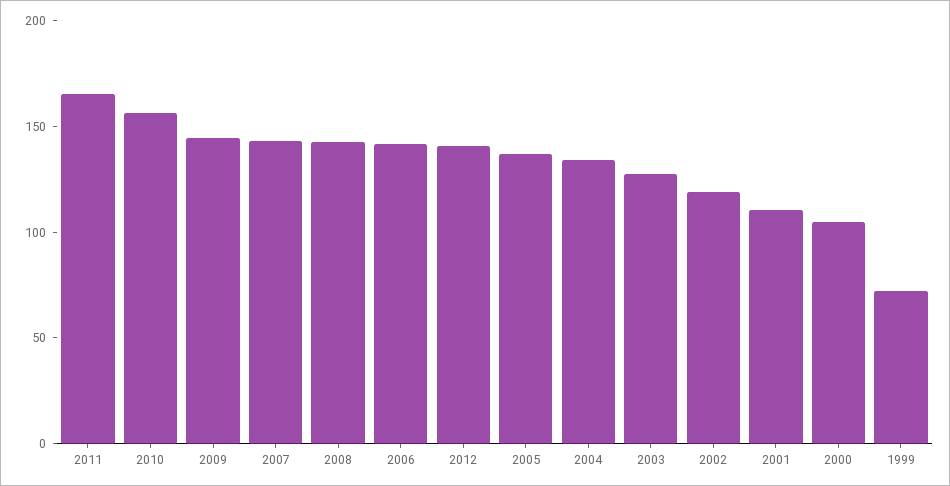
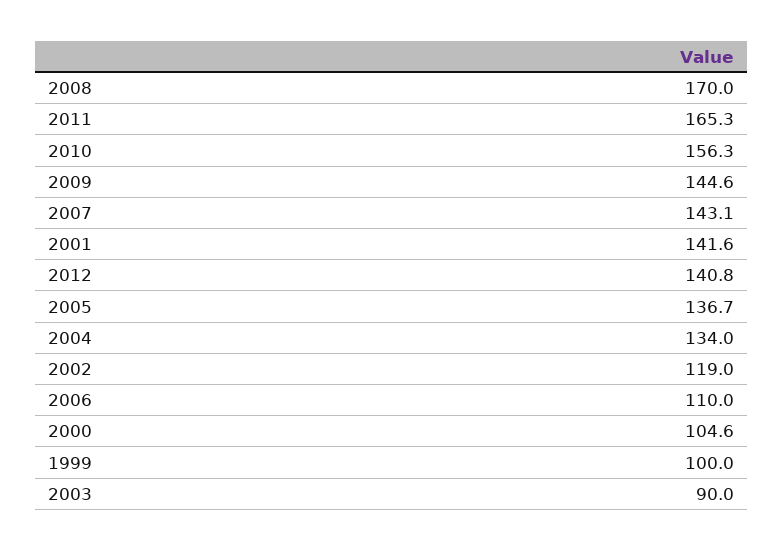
  {
    "2011": 165.3,
    "2010": 156.3,
    "2009": 144.6,
    "2007": 143.1,
-   "2008": 140,
+   "2008": 170,
-   "2006": 140,
+   "2006": 110,
    "2012": 140.8,
    "2005": 136.7,
    "2004": 134,
-   "2003": 130,
+   "2003": 90,
    "2002": 119,
-   "2001": 110,
+   "2001": 141.6,
    "2000": 104.6,
-   "1999": 70
+   "1999": 100
  }

